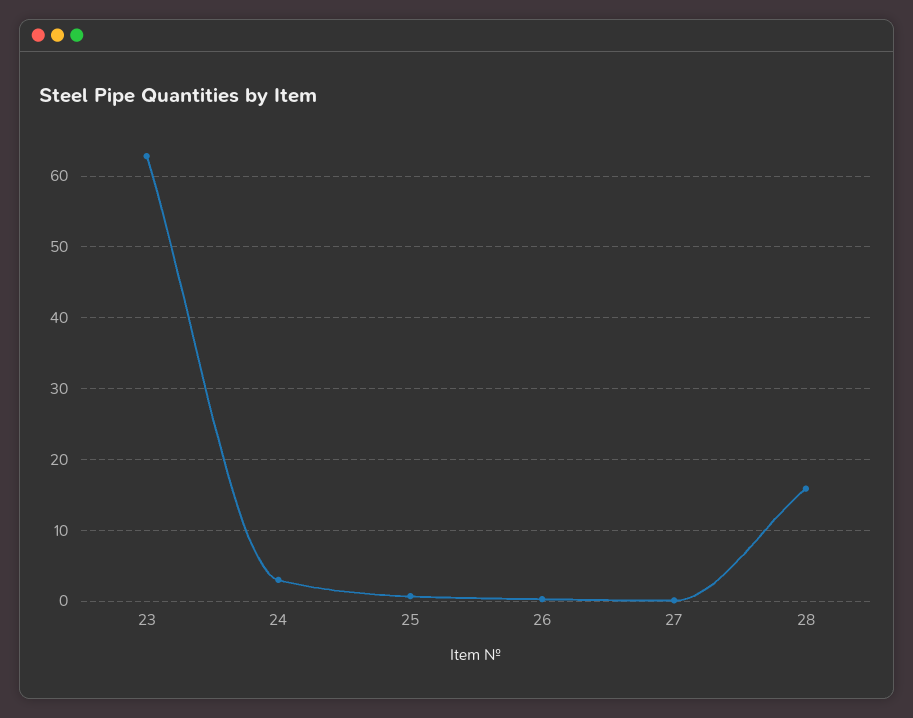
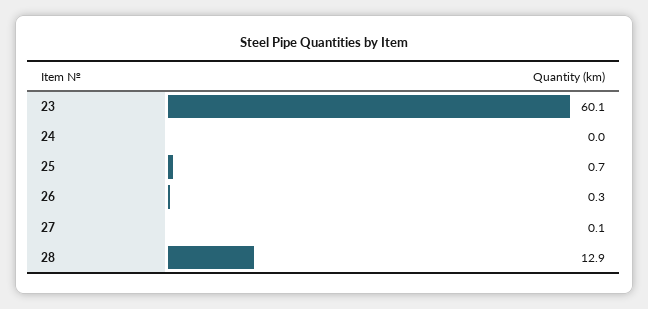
  {
-   "23": 63,
+   "23": 60.1,
-   "24": 3,
+   "24": 0,
    "25": 0.7,
    "26": 0.3,
    "27": 0.1,
-   "28": 16
+   "28": 12.9
  }

